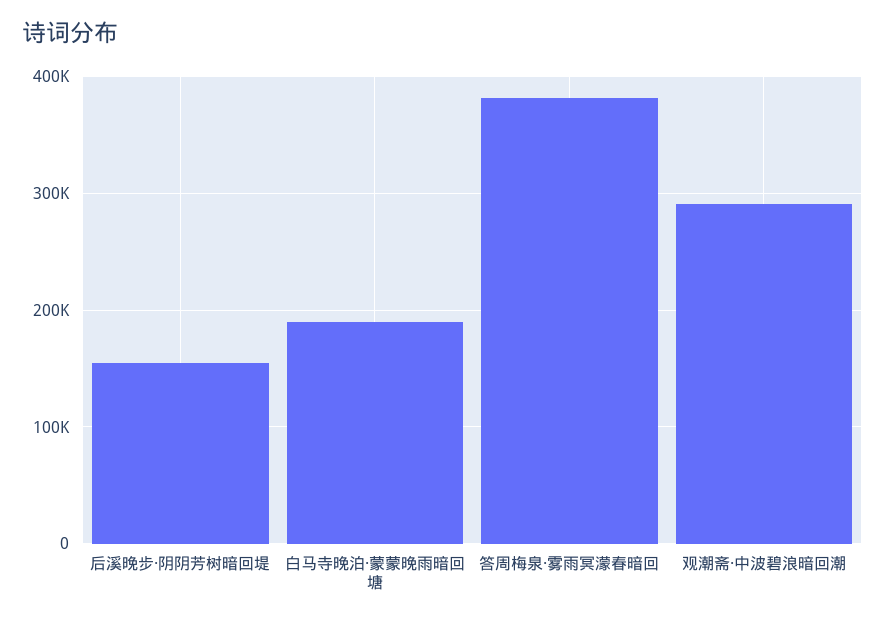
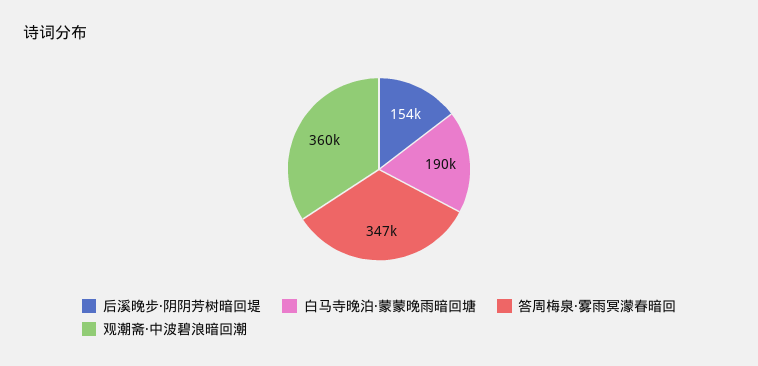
  {
    "后溪晚步·阴阴芳树暗回堤": 154000,
    "白马寺晚泊·蒙蒙晚雨暗回塘": 190000,
-   "答周梅泉·雾雨冥濛春暗回": 380000,
+   "答周梅泉·雾雨冥濛春暗回": 347000,
-   "观潮斋·中波碧浪暗回潮": 290000
+   "观潮斋·中波碧浪暗回潮": 360000
  }

